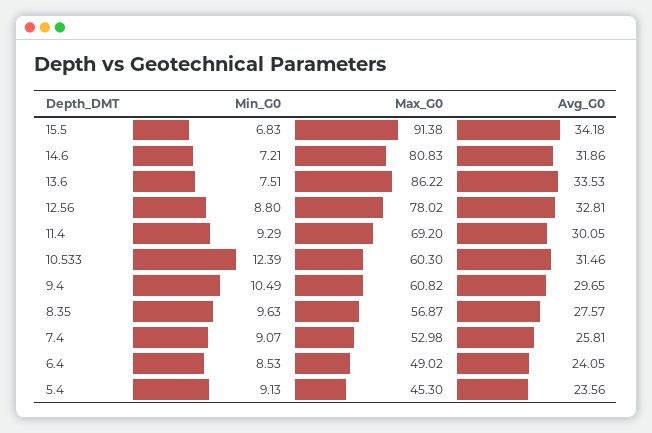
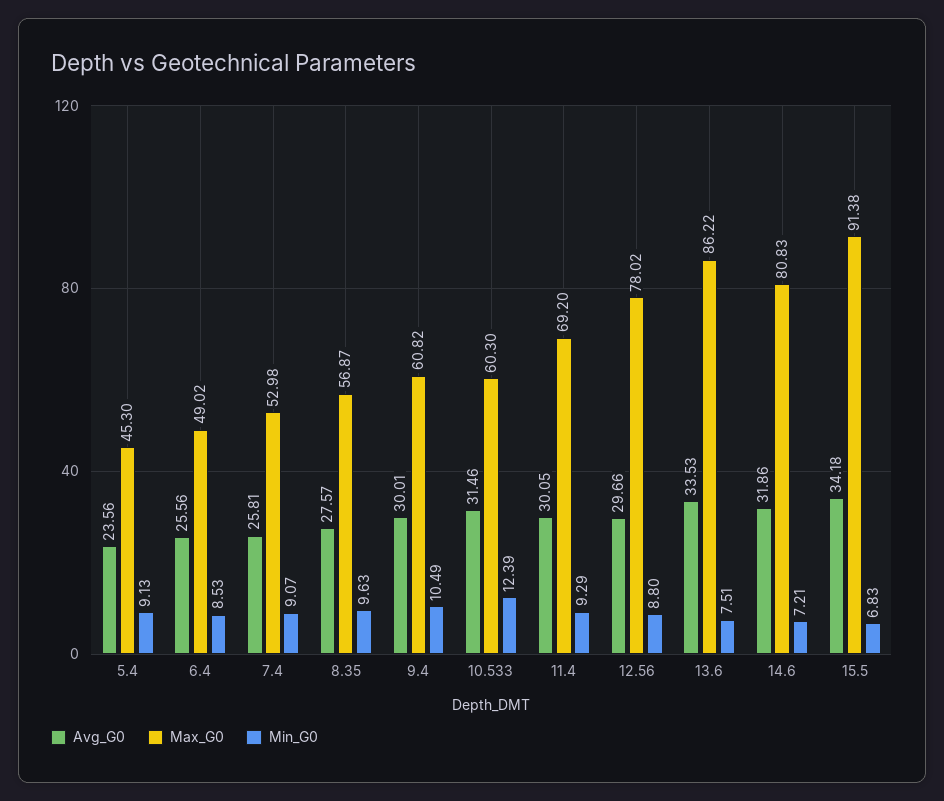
  {
    "Min_G0": {
      "15.5": 6.83,
      "14.6": 7.21,
      "13.6": 7.51,
      "12.56": 8.8,
      "11.4": 9.29,
      "10.533": 12.39,
      "9.4": 10.49,
      "8.35": 9.63,
      "7.4": 9.07,
      "6.4": 8.53,
      "5.4": 9.13
    },
    "Max_G0": {
      "15.5": 91.38,
      "14.6": 80.83,
      "13.6": 86.22,
      "12.56": 78.02,
      "11.4": 69.2,
      "10.533": 60.3,
      "9.4": 60.82,
      "8.35": 56.87,
      "7.4": 52.98,
      "6.4": 49.02,
      "5.4": 45.3
    },
    "Avg_G0": {
      "15.5": 34.18,
      "14.6": 31.86,
      "13.6": 33.53,
-     "12.56": 32.81,
+     "12.56": 29.66,
      "11.4": 30.05,
      "10.533": 31.46,
-     "9.4": 29.65,
+     "9.4": 30.01,
      "8.35": 27.57,
      "7.4": 25.81,
-     "6.4": 24.05,
+     "6.4": 25.56,
      "5.4": 23.56
    }
  }

